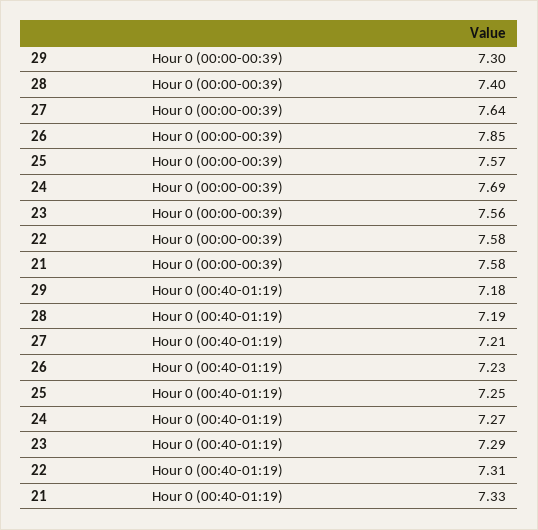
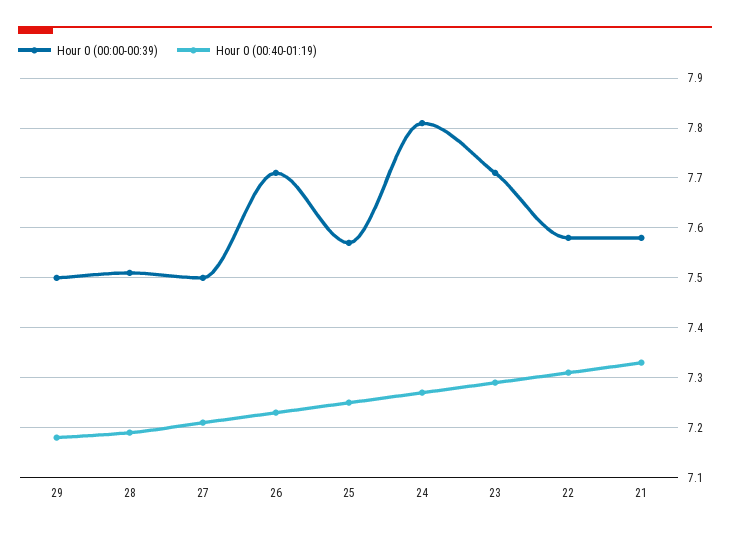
  {
    "Hour 0 (00:00-00:39)": {
-     "29": 7.3,
+     "29": 7.5,
-     "28": 7.4,
+     "28": 7.5,
-     "27": 7.64,
+     "27": 7.5,
-     "26": 7.85,
+     "26": 7.7,
      "25": 7.57,
-     "24": 7.69,
+     "24": 7.8,
-     "23": 7.56,
+     "23": 7.7,
      "22": 7.58,
      "21": 7.58
    },
    "Hour 0 (00:40-01:19)": {
      "29": 7.18,
      "28": 7.19,
      "27": 7.21,
      "26": 7.23,
      "25": 7.25,
      "24": 7.27,
      "23": 7.29,
      "22": 7.31,
      "21": 7.33
    }
  }

